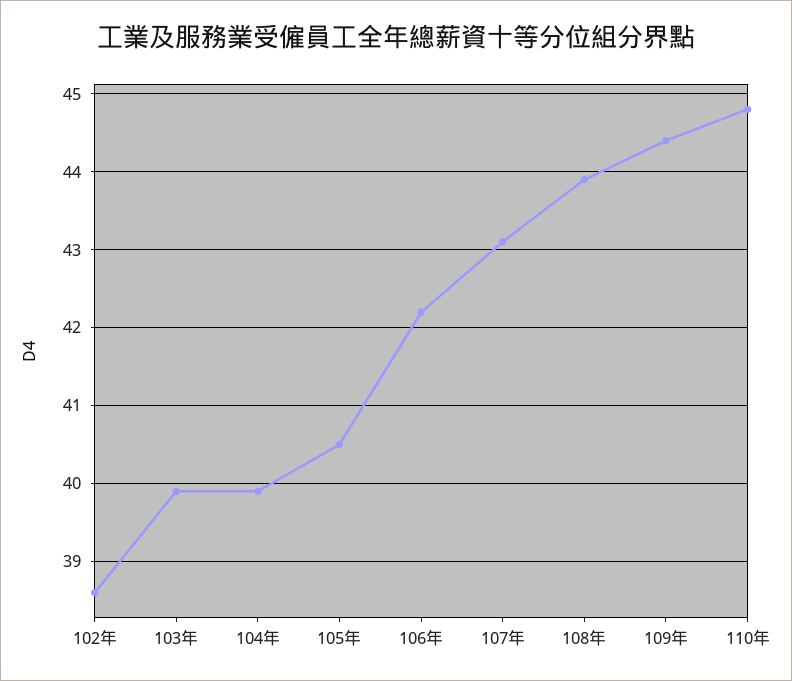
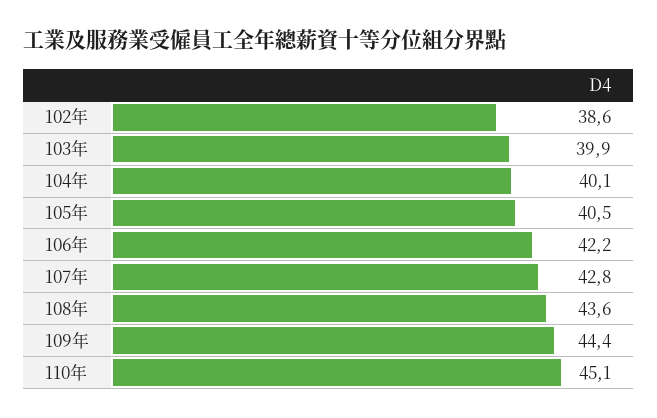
  {
    "102年": 38.6,
    "103年": 39.9,
-   "104年": 39.9,
+   "104年": 40.1,
    "105年": 40.5,
    "106年": 42.2,
-   "107年": 43.1,
+   "107年": 42.8,
-   "108年": 43.9,
+   "108年": 43.6,
    "109年": 44.4,
-   "110年": 44.8
+   "110年": 45.1
  }

